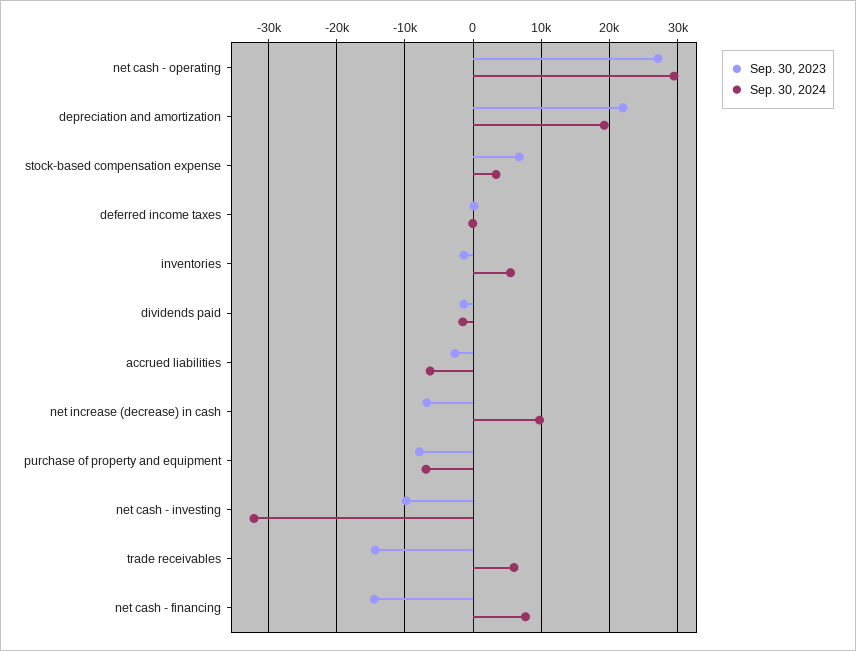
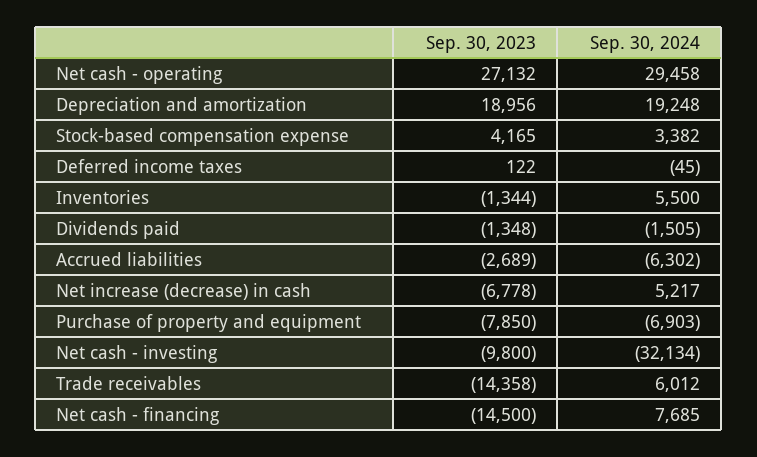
  {
    "Sep. 30, 2023": {
      "net cash - operating": 27132,
-     "depreciation and amortization": 22000,
+     "depreciation and amortization": 18956,
-     "stock-based compensation expense": 7000,
+     "stock-based compensation expense": 4165,
      "deferred income taxes": 122,
      "inventories": -1344,
      "dividends paid": -1348,
      "accrued liabilities": -2689,
      "net increase (decrease) in cash": -6778,
      "purchase of property and equipment": -7850,
      "net cash - investing": -9800,
      "trade receivables": -14358,
      "net cash - financing": -14500
    },
    "Sep. 30, 2024": {
      "net cash - operating": 29458,
      "depreciation and amortization": 19248,
      "stock-based compensation expense": 3382,
      "deferred income taxes": -45,
      "inventories": 5500,
      "dividends paid": -1505,
      "accrued liabilities": -6302,
-     "net increase (decrease) in cash": 10000,
+     "net increase (decrease) in cash": 5217,
      "purchase of property and equipment": -6903,
      "net cash - investing": -32134,
      "trade receivables": 6012,
      "net cash - financing": 7685
    }
  }

